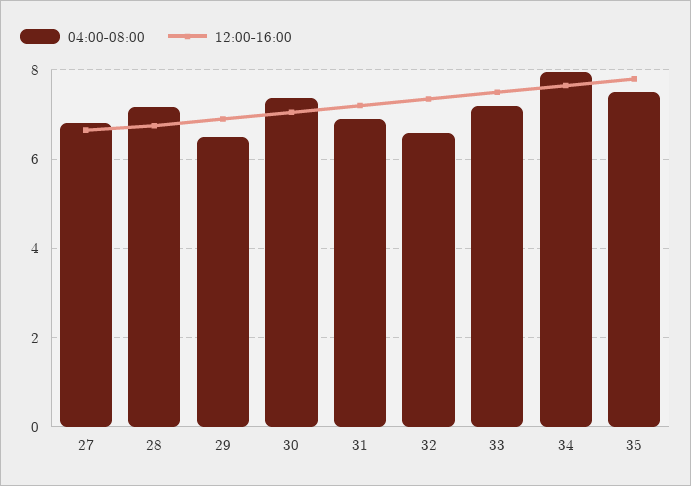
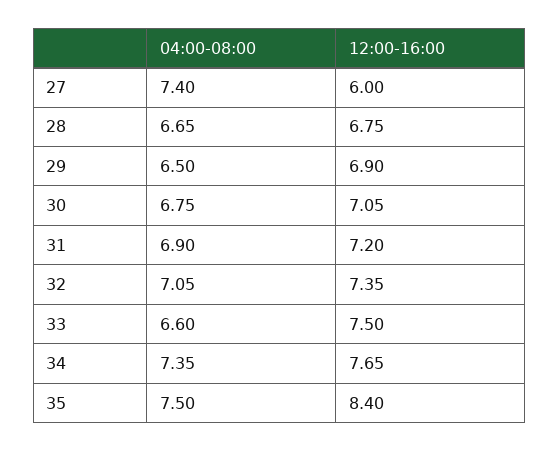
  {
    "04:00-08:00": {
-     "27": 6.8,
+     "27": 7.4,
-     "28": 7.2,
+     "28": 6.65,
      "29": 6.5,
-     "30": 7.4,
+     "30": 6.75,
      "31": 6.9,
-     "32": 6.6,
+     "32": 7.05,
-     "33": 7.2,
+     "33": 6.6,
-     "34": 8,
+     "34": 7.35,
      "35": 7.5
    },
    "12:00-16:00": {
-     "27": 6.6,
+     "27": 6,
      "28": 6.75,
      "29": 6.9,
      "30": 7.05,
      "31": 7.2,
      "32": 7.35,
      "33": 7.5,
      "34": 7.65,
-     "35": 7.8
+     "35": 8.4
    }
  }

